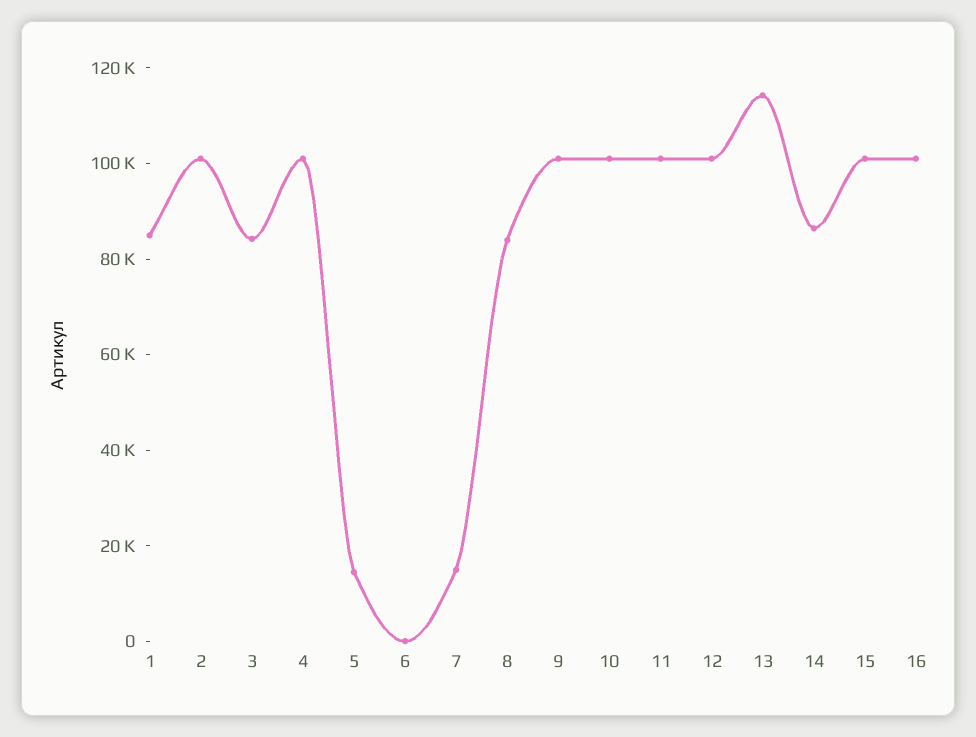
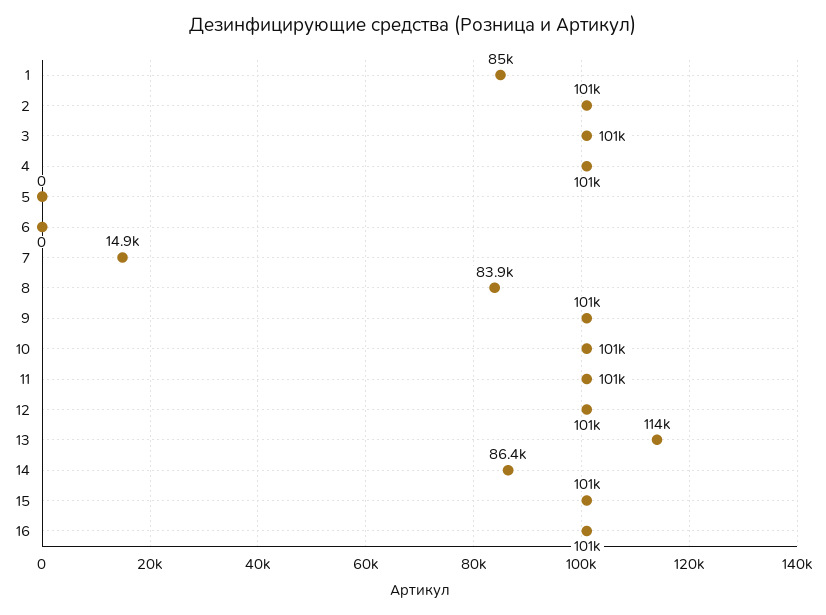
  {
    "1": 85000,
    "2": 101000,
-   "3": 85000,
+   "3": 101000,
    "4": 101000,
-   "5": 15000,
+   "5": 0,
    "6": 0,
    "7": 14900,
    "8": 83900,
    "9": 101000,
    "10": 101000,
    "11": 101000,
    "12": 101000,
    "13": 114000,
    "14": 86400,
    "15": 101000,
    "16": 101000
  }

